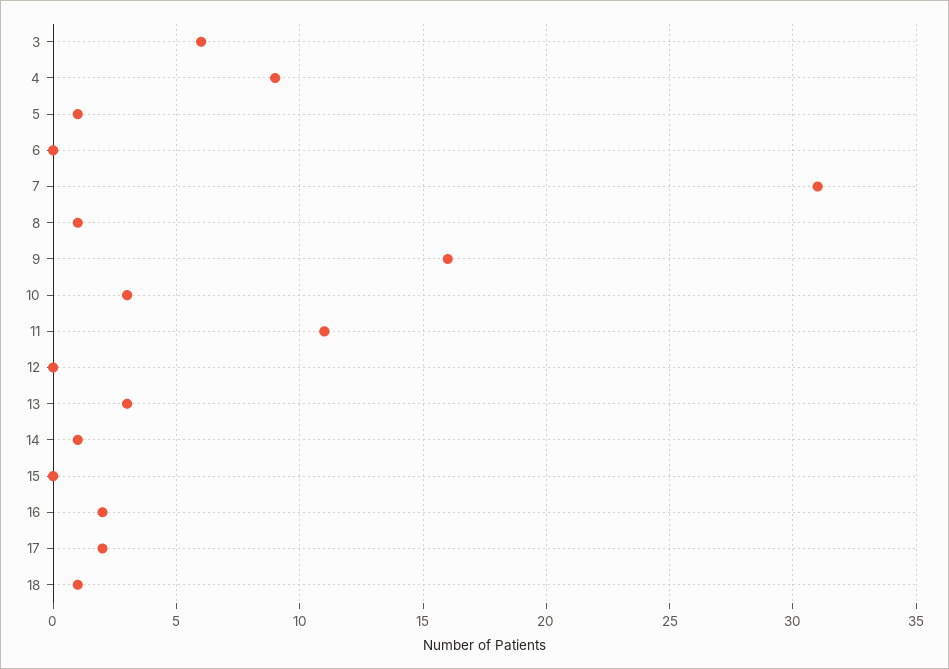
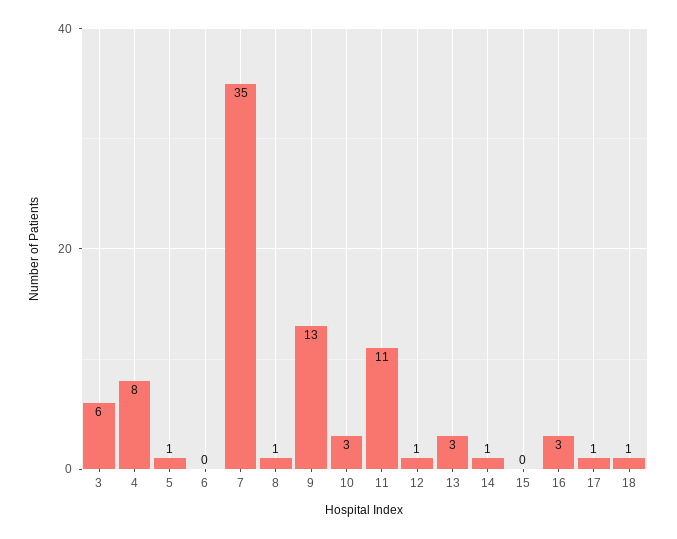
  {
    "3": 6,
-   "4": 9,
+   "4": 8,
    "5": 1,
    "6": 0,
-   "7": 31,
+   "7": 35,
    "8": 1,
-   "9": 16,
+   "9": 13,
    "10": 3,
    "11": 11,
-   "12": 0,
+   "12": 1,
    "13": 3,
    "14": 1,
    "15": 0,
-   "16": 2,
+   "16": 3,
-   "17": 2,
+   "17": 1,
    "18": 1
  }

